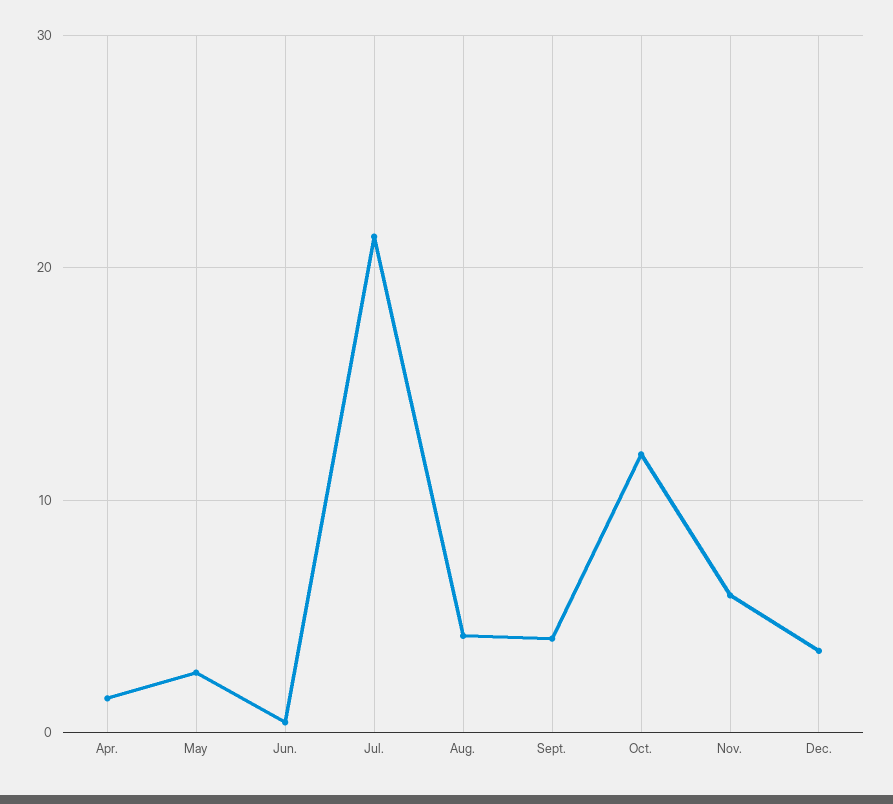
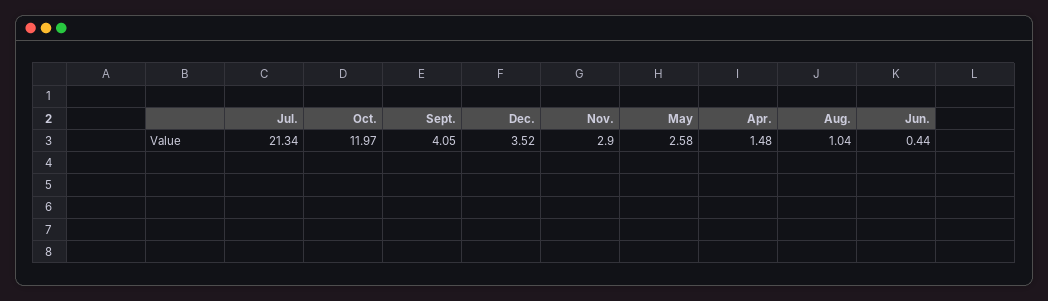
  {
    "Apr.": 1.48,
    "May": 2.58,
    "Jun.": 0.44,
    "Jul.": 21.34,
-   "Aug.": 4,
+   "Aug.": 1.04,
    "Sept.": 4.05,
    "Oct.": 11.97,
-   "Nov.": 6,
+   "Nov.": 2.9,
    "Dec.": 3.52
  }

